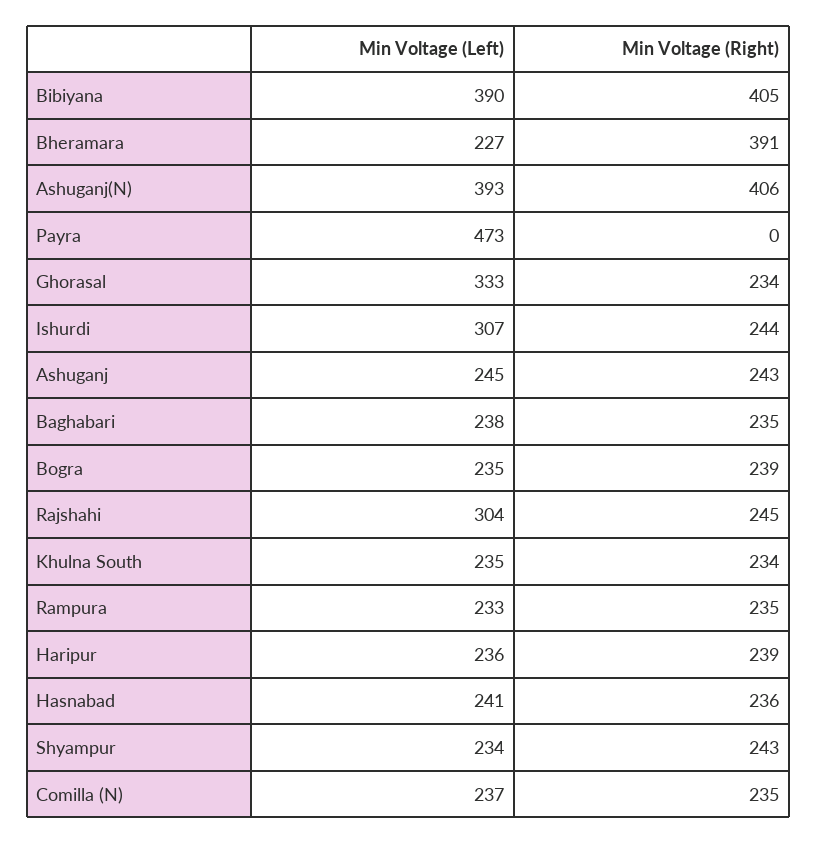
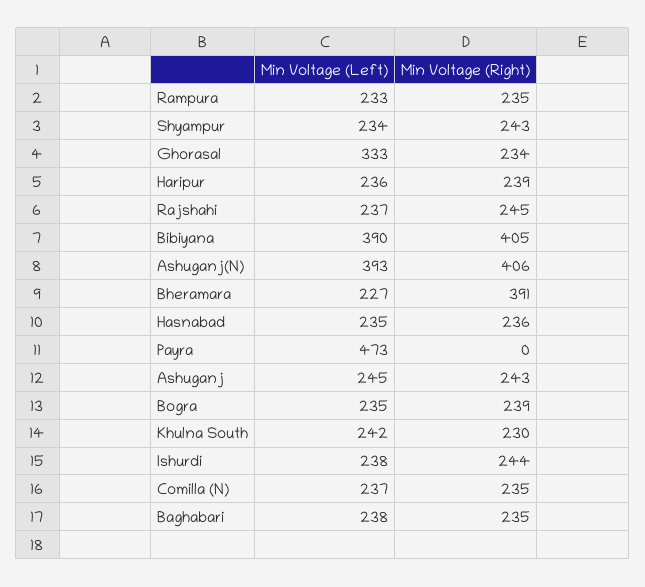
  {
    "Min Voltage (Left)": {
      "Bibiyana": 390,
      "Bheramara": 227,
      "Ashuganj(N)": 393,
      "Payra": 473,
      "Ghorasal": 333,
-     "Ishurdi": 307,
+     "Ishurdi": 238,
      "Ashuganj": 245,
      "Baghabari": 238,
      "Bogra": 235,
-     "Rajshahi": 304,
+     "Rajshahi": 237,
-     "Khulna South": 235,
+     "Khulna South": 242,
      "Rampura": 233,
      "Haripur": 236,
-     "Hasnabad": 241,
+     "Hasnabad": 235,
      "Shyampur": 234,
      "Comilla (N)": 237
    },
    "Min Voltage (Right)": {
      "Bibiyana": 405,
      "Bheramara": 391,
      "Ashuganj(N)": 406,
      "Payra": 0,
      "Ghorasal": 234,
      "Ishurdi": 244,
      "Ashuganj": 243,
      "Baghabari": 235,
      "Bogra": 239,
      "Rajshahi": 245,
-     "Khulna South": 234,
+     "Khulna South": 230,
      "Rampura": 235,
      "Haripur": 239,
      "Hasnabad": 236,
      "Shyampur": 243,
      "Comilla (N)": 235
    }
  }

